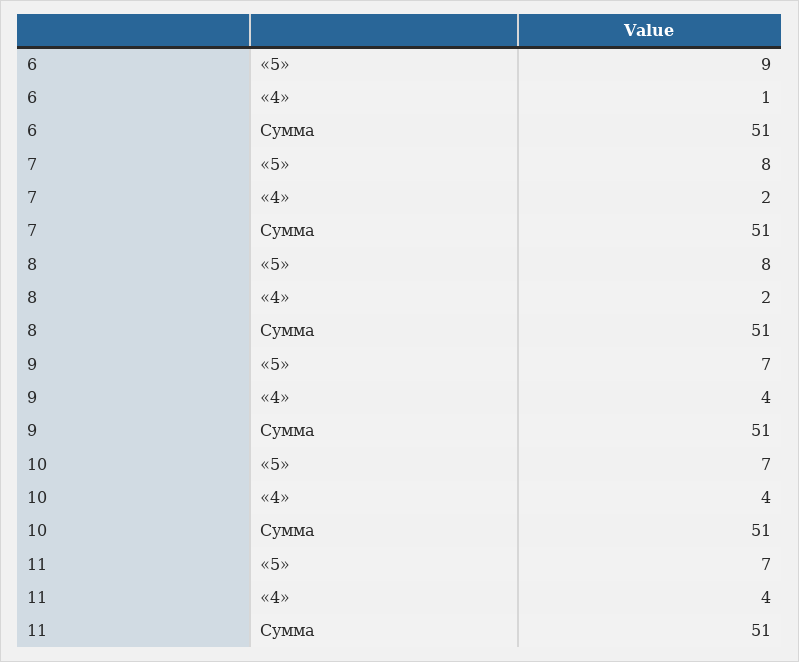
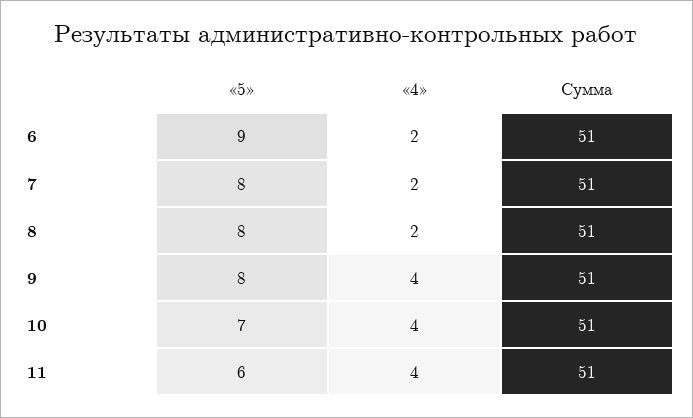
  {
    "6": {
      "«5»": 9,
-     "«4»": 1,
+     "«4»": 2,
      "Сумма": 51
    },
    "7": {
      "«5»": 8,
      "«4»": 2,
      "Сумма": 51
    },
    "8": {
      "«5»": 8,
      "«4»": 2,
      "Сумма": 51
    },
    "9": {
-     "«5»": 7,
+     "«5»": 8,
      "«4»": 4,
      "Сумма": 51
    },
    "10": {
      "«5»": 7,
      "«4»": 4,
      "Сумма": 51
    },
    "11": {
-     "«5»": 7,
+     "«5»": 6,
      "«4»": 4,
      "Сумма": 51
    }
  }

